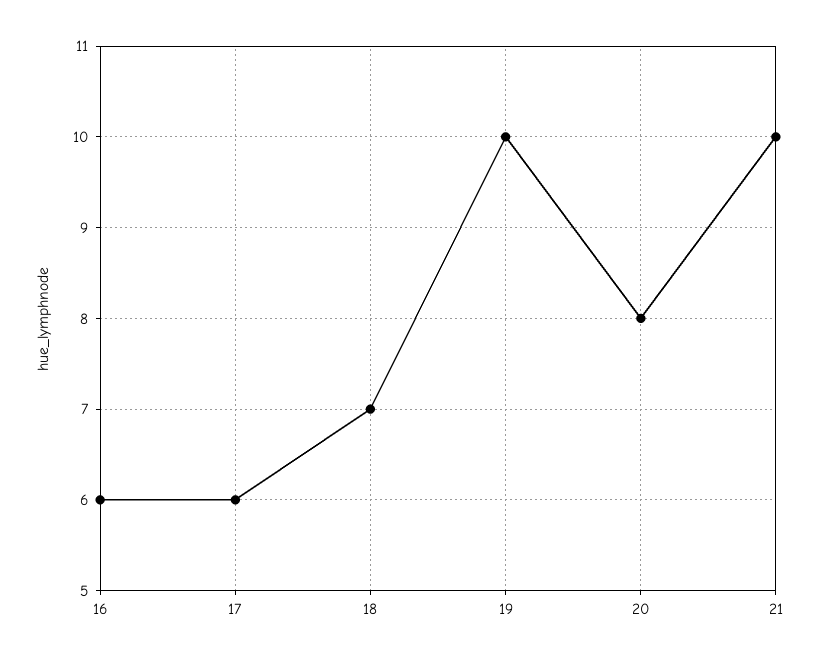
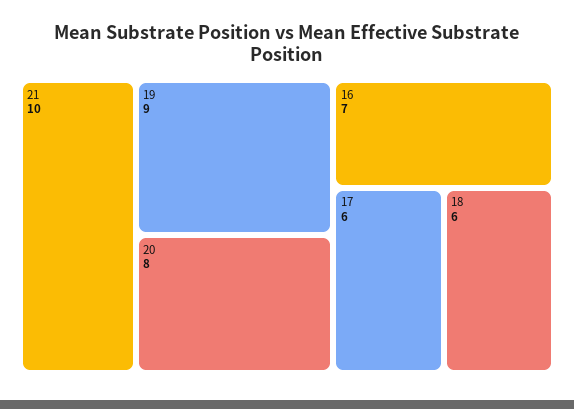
  {
-   "16": 6,
+   "16": 7,
    "17": 6,
-   "18": 7,
+   "18": 6,
-   "19": 10,
+   "19": 9,
    "20": 8,
    "21": 10
  }

